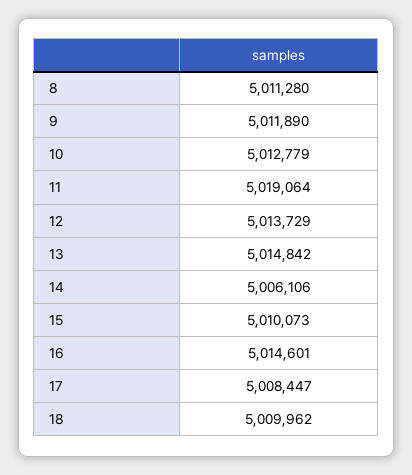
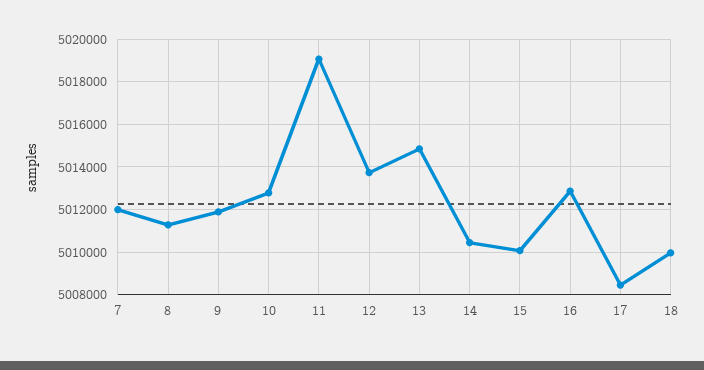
  {
    "8": 5011280,
    "9": 5011890,
    "10": 5012779,
    "11": 5019064,
    "12": 5013729,
    "13": 5014842,
-   "14": 5006106,
+   "14": 5010500,
    "15": 5010073,
-   "16": 5014601,
+   "16": 5013000,
    "17": 5008447,
-   "18": 5009962
+   "18": 5009962,
+   "7": 5012000
  }

